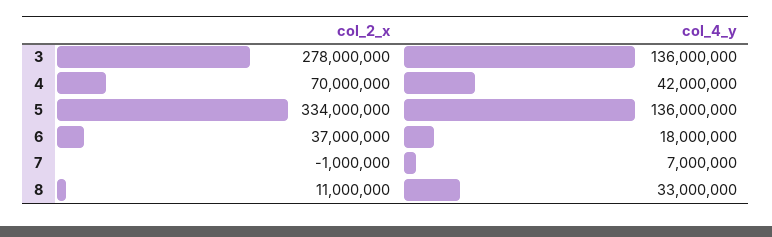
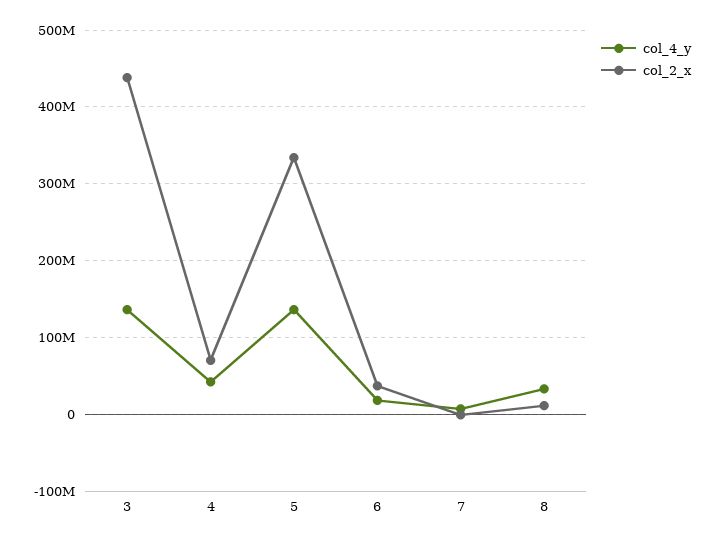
  {
    "col_2_x": {
-     "3": 278000000,
+     "3": 440000000,
      "4": 70000000,
      "5": 334000000,
      "6": 37000000,
      "7": -1000000,
      "8": 11000000
    },
    "col_4_y": {
      "3": 136000000,
      "4": 42000000,
      "5": 136000000,
      "6": 18000000,
      "7": 7000000,
      "8": 33000000
    }
  }

